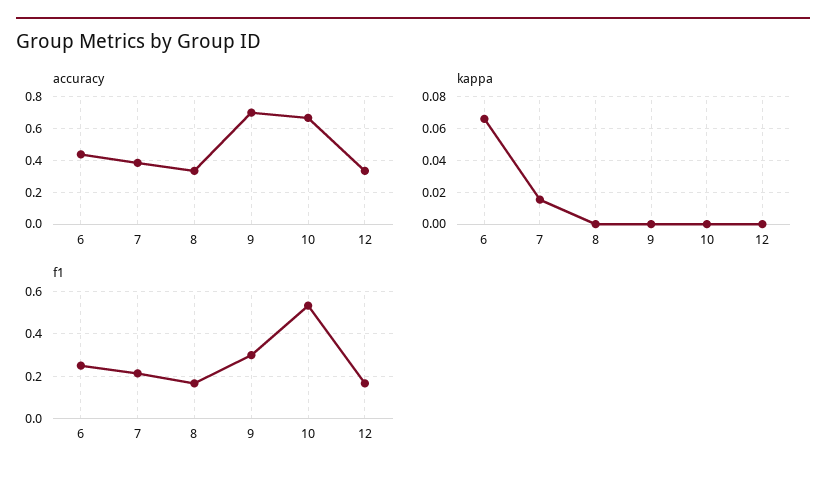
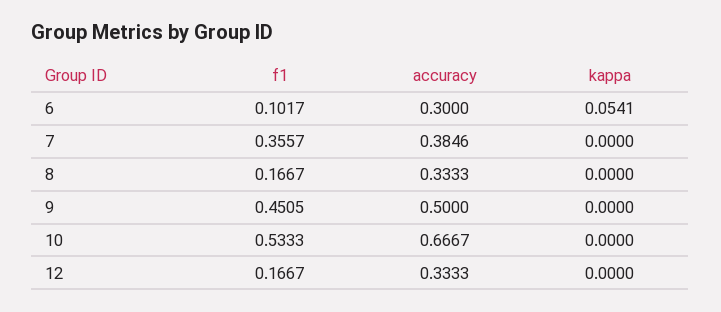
  {
    "accuracy": {
-     "6": 0.45,
+     "6": 0.3,
      "7": 0.3846,
      "8": 0.3333,
-     "9": 0.7,
+     "9": 0.5,
      "10": 0.6667,
      "12": 0.3333
    },
    "kappa": {
-     "6": 0.065,
+     "6": 0.0541,
-     "7": 0.015,
+     "7": 0,
      "8": 0,
      "9": 0,
      "10": 0,
      "12": 0
    },
    "f1": {
-     "6": 0.25,
+     "6": 0.1017,
-     "7": 0.2,
+     "7": 0.3557,
      "8": 0.1667,
-     "9": 0.3,
+     "9": 0.4505,
      "10": 0.5333,
      "12": 0.1667
    }
  }

